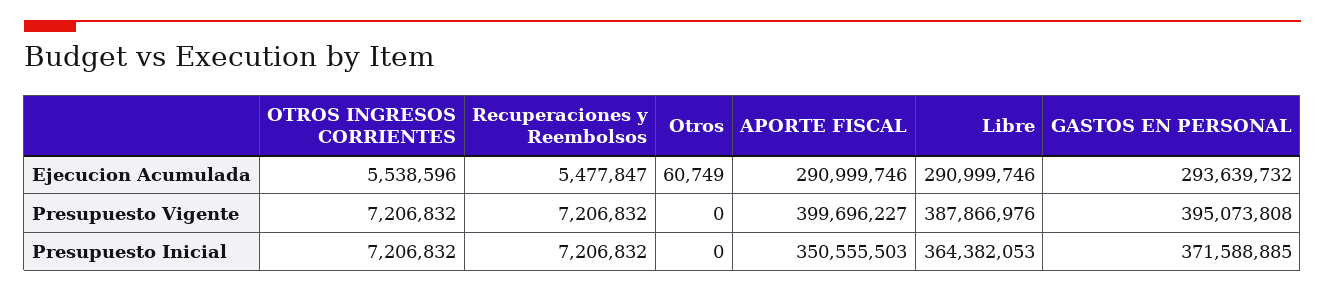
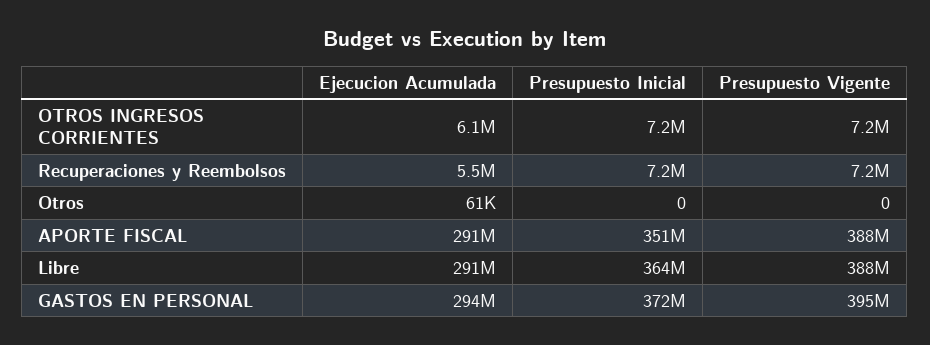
  {
    "OTROS INGRESOS CORRIENTES": {
-     "Ejecucion Acumulada": 5538596,
+     "Ejecucion Acumulada": 6100000,
      "Presupuesto Vigente": 7206832,
      "Presupuesto Inicial": 7206832
    },
    "Recuperaciones y Reembolsos": {
      "Ejecucion Acumulada": 5477847,
      "Presupuesto Vigente": 7206832,
      "Presupuesto Inicial": 7206832
    },
    "Otros": {
      "Ejecucion Acumulada": 60749,
      "Presupuesto Vigente": 0,
      "Presupuesto Inicial": 0
    },
    "APORTE FISCAL": {
      "Ejecucion Acumulada": 290999746,
-     "Presupuesto Vigente": 399696227,
+     "Presupuesto Vigente": 388000000,
      "Presupuesto Inicial": 350555503
    },
    "Libre": {
      "Ejecucion Acumulada": 290999746,
      "Presupuesto Vigente": 387866976,
      "Presupuesto Inicial": 364382053
    },
    "GASTOS EN PERSONAL": {
      "Ejecucion Acumulada": 293639732,
      "Presupuesto Vigente": 395073808,
      "Presupuesto Inicial": 371588885
    }
  }

